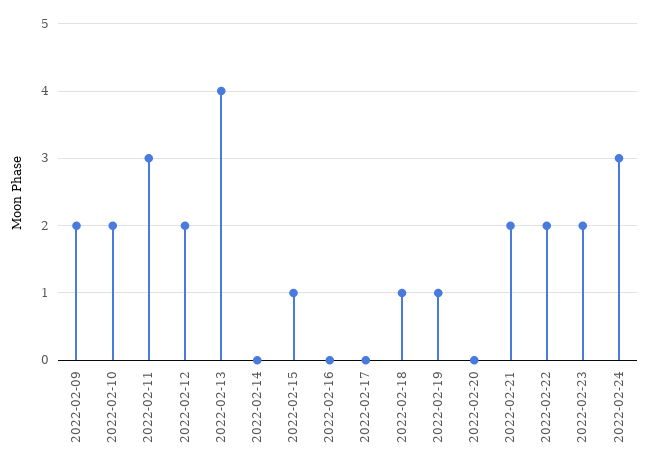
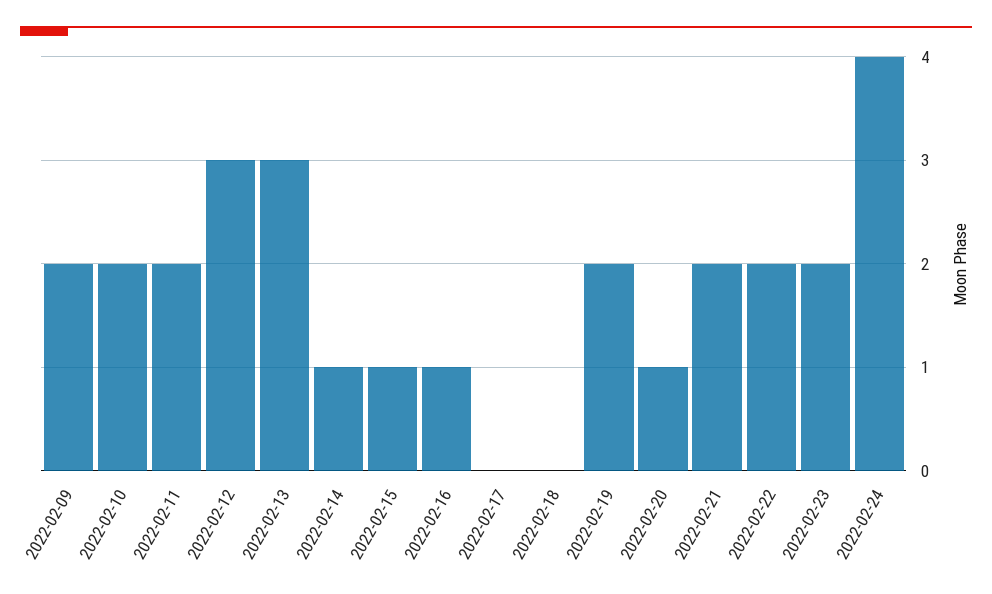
  {
    "2022-02-09": 2,
    "2022-02-10": 2,
-   "2022-02-11": 3,
+   "2022-02-11": 2,
-   "2022-02-12": 2,
+   "2022-02-12": 3,
-   "2022-02-13": 4,
+   "2022-02-13": 3,
-   "2022-02-14": 0,
+   "2022-02-14": 1,
    "2022-02-15": 1,
-   "2022-02-16": 0,
+   "2022-02-16": 1,
    "2022-02-17": 0,
-   "2022-02-18": 1,
+   "2022-02-18": 0,
-   "2022-02-19": 1,
+   "2022-02-19": 2,
-   "2022-02-20": 0,
+   "2022-02-20": 1,
    "2022-02-21": 2,
    "2022-02-22": 2,
    "2022-02-23": 2,
-   "2022-02-24": 3
+   "2022-02-24": 4
  }

